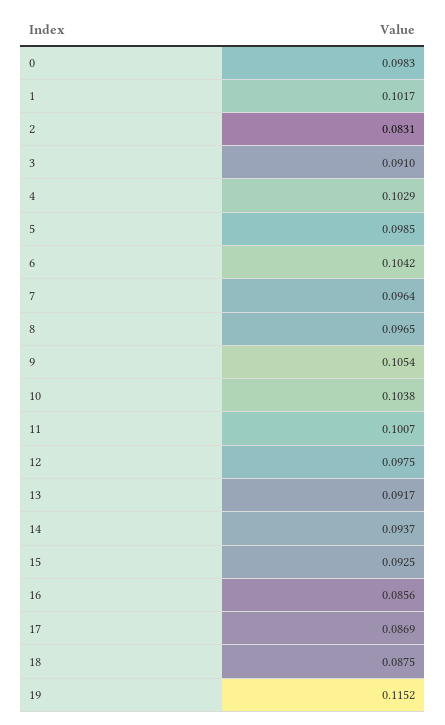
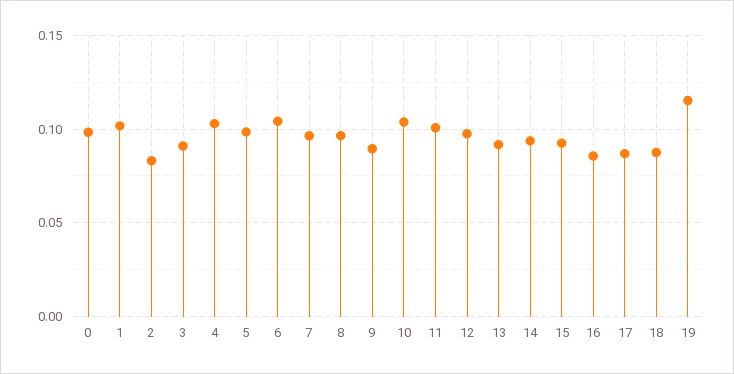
  {
    "0": 0.0983,
    "1": 0.1017,
    "2": 0.0831,
    "3": 0.091,
    "4": 0.1029,
    "5": 0.0985,
    "6": 0.1042,
    "7": 0.0964,
    "8": 0.0965,
-   "9": 0.1054,
+   "9": 0.09,
    "10": 0.1038,
    "11": 0.1007,
    "12": 0.0975,
    "13": 0.0917,
    "14": 0.0937,
    "15": 0.0925,
    "16": 0.0856,
    "17": 0.0869,
    "18": 0.0875,
    "19": 0.1152
  }

